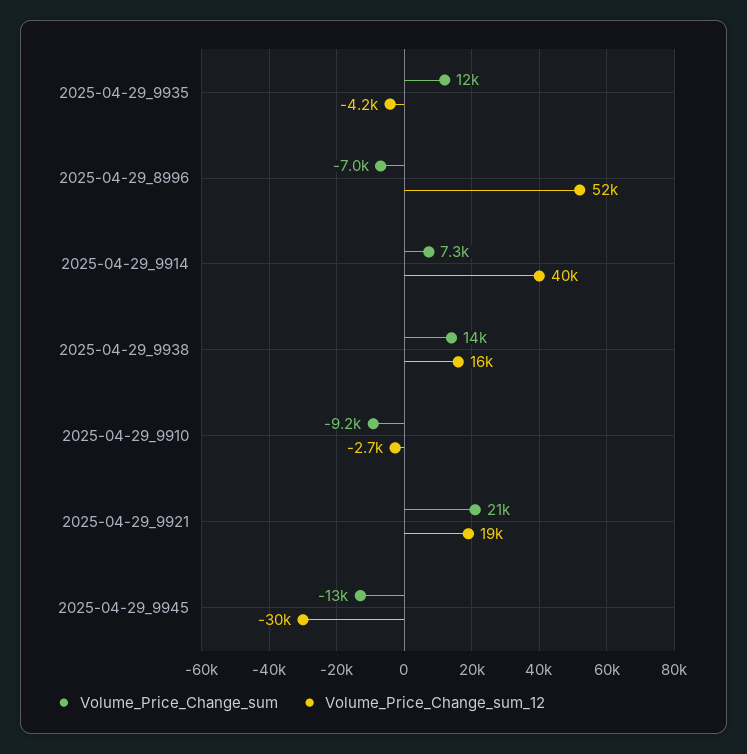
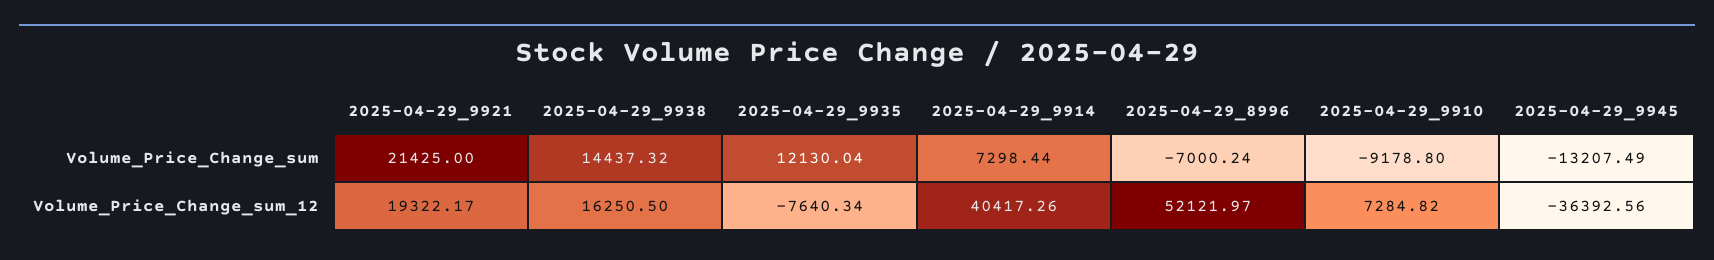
  {
    "Volume_Price_Change_sum": {
      "2025-04-29_9935": 12130.04,
      "2025-04-29_8996": -7000.24,
      "2025-04-29_9914": 7298.44,
      "2025-04-29_9938": 14437.32,
      "2025-04-29_9910": -9178.8,
      "2025-04-29_9921": 21425,
      "2025-04-29_9945": -13207.49
    },
    "Volume_Price_Change_sum_12": {
-     "2025-04-29_9935": -4200,
+     "2025-04-29_9935": -7640.34,
      "2025-04-29_8996": 52121.97,
      "2025-04-29_9914": 40417.26,
      "2025-04-29_9938": 16250.5,
-     "2025-04-29_9910": -2700,
+     "2025-04-29_9910": 7284.82,
      "2025-04-29_9921": 19322.17,
-     "2025-04-29_9945": -30000
+     "2025-04-29_9945": -36392.56
    }
  }

